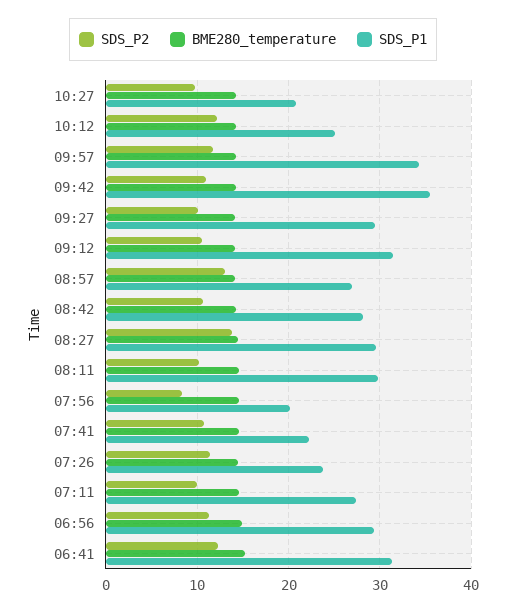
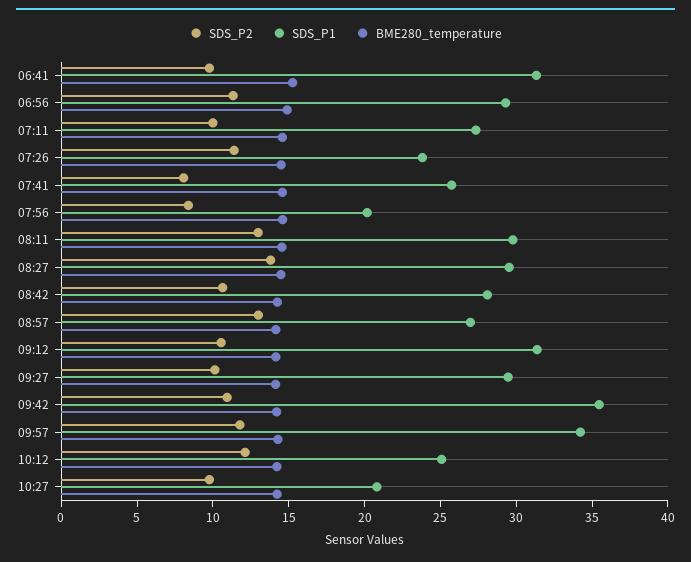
  {
    "SDS_P2": {
      "10:27": 10,
      "10:12": 12,
      "09:57": 12,
      "09:42": 11,
      "09:27": 10,
      "09:12": 11,
      "08:57": 13,
      "08:42": 11,
      "08:27": 14,
-     "08:11": 10,
+     "08:11": 13,
      "07:56": 8,
-     "07:41": 11,
+     "07:41": 8,
      "07:26": 11,
      "07:11": 10,
      "06:56": 11,
-     "06:41": 12
+     "06:41": 10
    },
    "BME280_temperature": {
      "10:27": 14,
      "10:12": 14,
      "09:57": 14,
      "09:42": 14,
      "09:27": 14,
      "09:12": 14,
      "08:57": 14,
      "08:42": 14,
      "08:27": 14,
      "08:11": 15,
      "07:56": 15,
      "07:41": 15,
      "07:26": 14,
      "07:11": 15,
      "06:56": 15,
      "06:41": 15
    },
    "SDS_P1": {
      "10:27": 21,
      "10:12": 25,
      "09:57": 34,
      "09:42": 35,
      "09:27": 29,
      "09:12": 31,
      "08:57": 27,
      "08:42": 28,
      "08:27": 30,
      "08:11": 30,
      "07:56": 20,
-     "07:41": 22,
+     "07:41": 26,
      "07:26": 24,
      "07:11": 27,
      "06:56": 29,
      "06:41": 31
    }
  }

